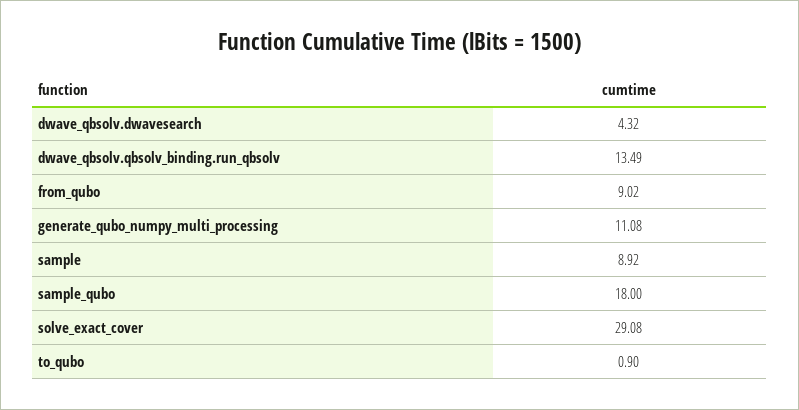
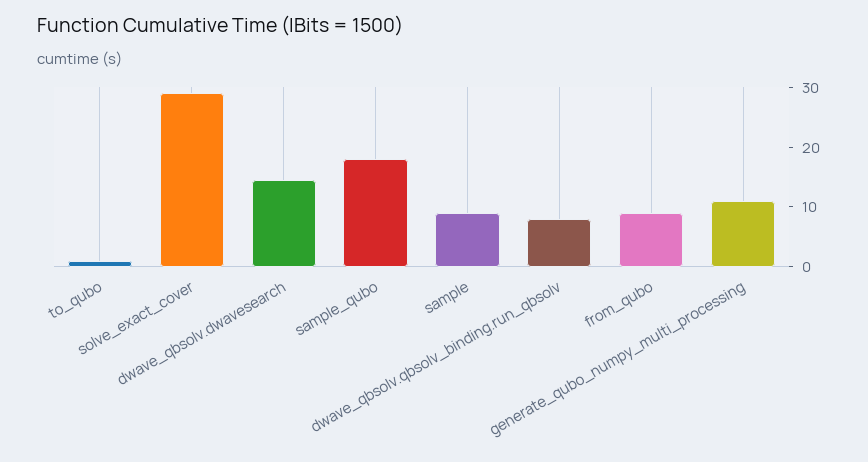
  {
-   "dwave_qbsolv.dwavesearch": 4.32,
+   "dwave_qbsolv.dwavesearch": 14,
-   "dwave_qbsolv.qbsolv_binding.run_qbsolv": 13.49,
+   "dwave_qbsolv.qbsolv_binding.run_qbsolv": 8,
    "from_qubo": 9.02,
    "generate_qubo_numpy_multi_processing": 11.08,
    "sample": 8.92,
    "sample_qubo": 18,
    "solve_exact_cover": 29.08,
    "to_qubo": 0.9
  }

